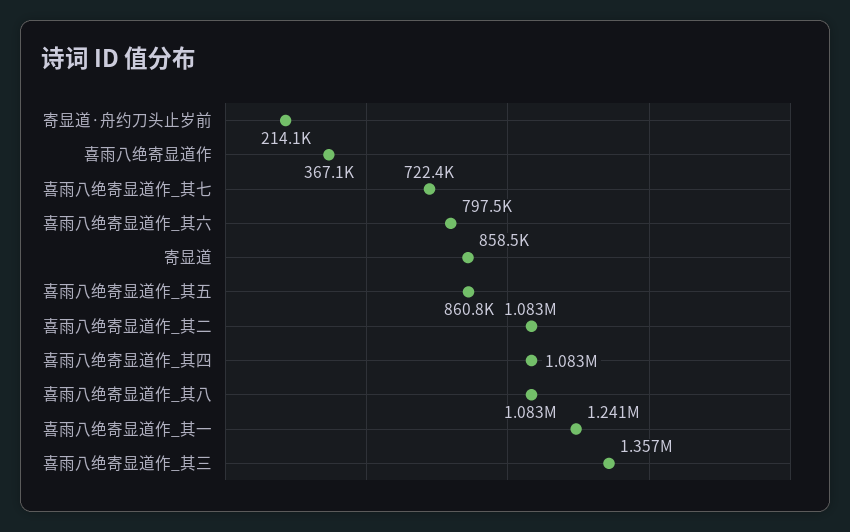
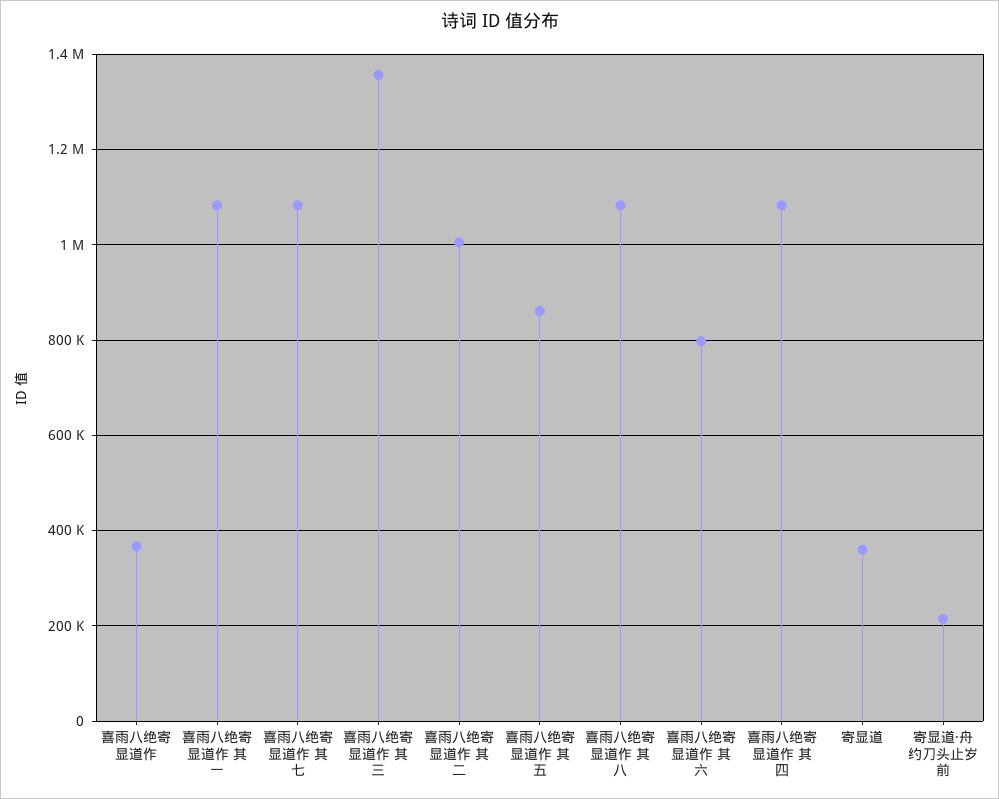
  {
    "寄显道·舟约刀头止岁前": 214100,
    "喜雨八绝寄显道作": 367100,
-   "喜雨八绝寄显道作_其七": 722400,
+   "喜雨八绝寄显道作_其七": 1080000,
    "喜雨八绝寄显道作_其六": 797500,
-   "寄显道": 858500,
+   "寄显道": 360000,
    "喜雨八绝寄显道作_其五": 860800,
-   "喜雨八绝寄显道作_其二": 1083000,
+   "喜雨八绝寄显道作_其二": 1000000,
    "喜雨八绝寄显道作_其四": 1083000,
    "喜雨八绝寄显道作_其八": 1083000,
-   "喜雨八绝寄显道作_其一": 1241000,
+   "喜雨八绝寄显道作_其一": 1080000,
    "喜雨八绝寄显道作_其三": 1357000
  }

